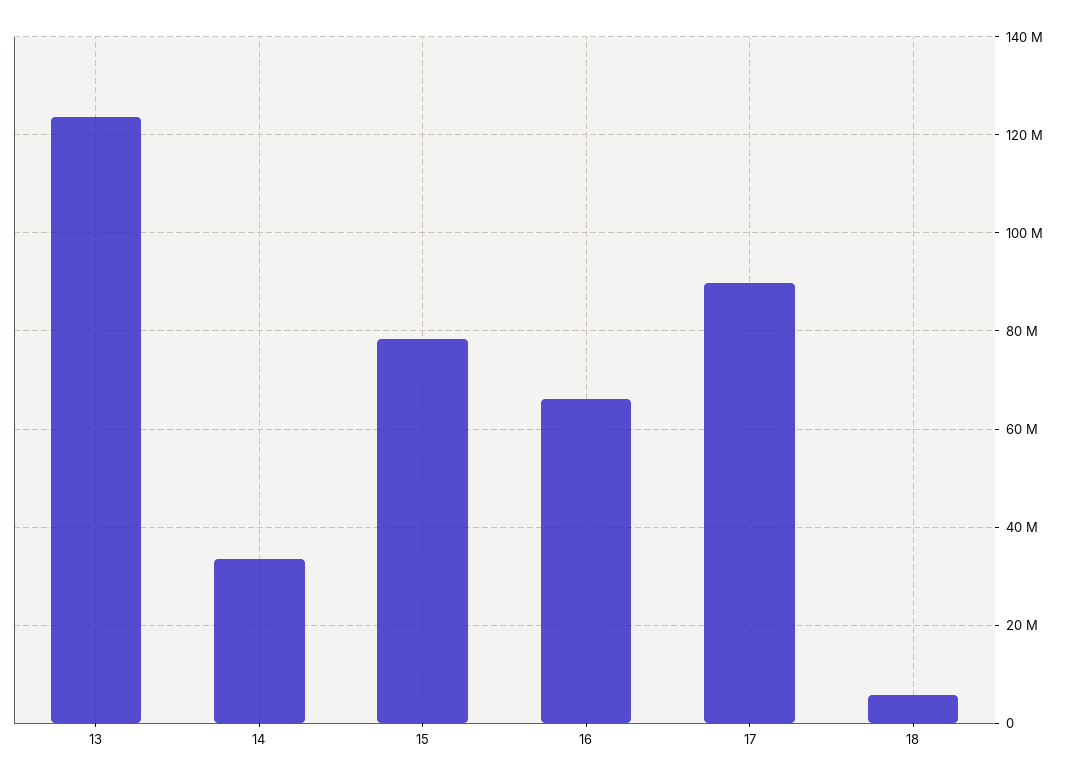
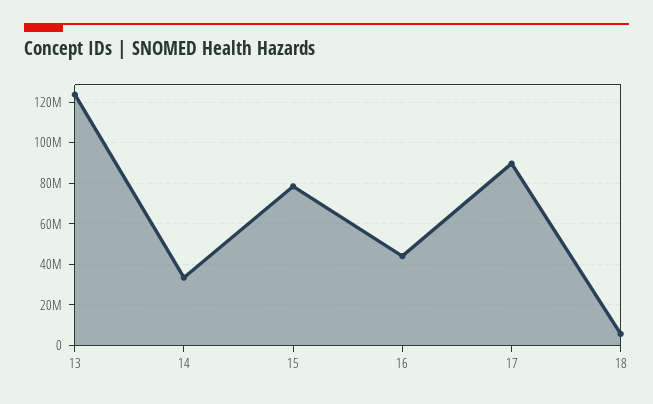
  {
    "13": 124000000,
    "14": 34000000,
    "15": 78000000,
-   "16": 66000000,
+   "16": 45000000,
    "17": 90000000,
    "18": 6000000
  }

